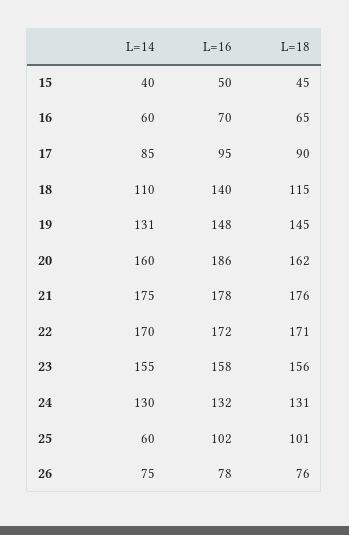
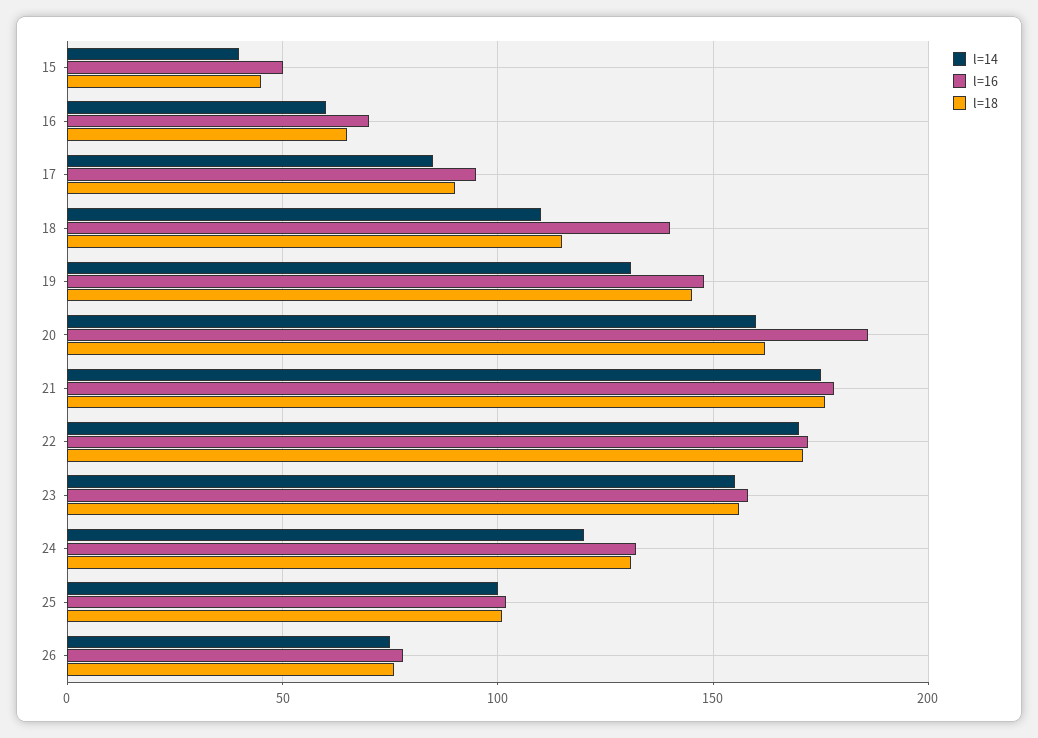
  {
    "L=14": {
      "15": 40,
      "16": 60,
      "17": 85,
      "18": 110,
      "19": 131,
      "20": 160,
      "21": 175,
      "22": 170,
      "23": 155,
-     "24": 130,
+     "24": 120,
-     "25": 60,
+     "25": 100,
      "26": 75
    },
    "L=16": {
      "15": 50,
      "16": 70,
      "17": 95,
      "18": 140,
      "19": 148,
      "20": 186,
      "21": 178,
      "22": 172,
      "23": 158,
      "24": 132,
      "25": 102,
      "26": 78
    },
    "L=18": {
      "15": 45,
      "16": 65,
      "17": 90,
      "18": 115,
      "19": 145,
      "20": 162,
      "21": 176,
      "22": 171,
      "23": 156,
      "24": 131,
      "25": 101,
      "26": 76
    }
  }

